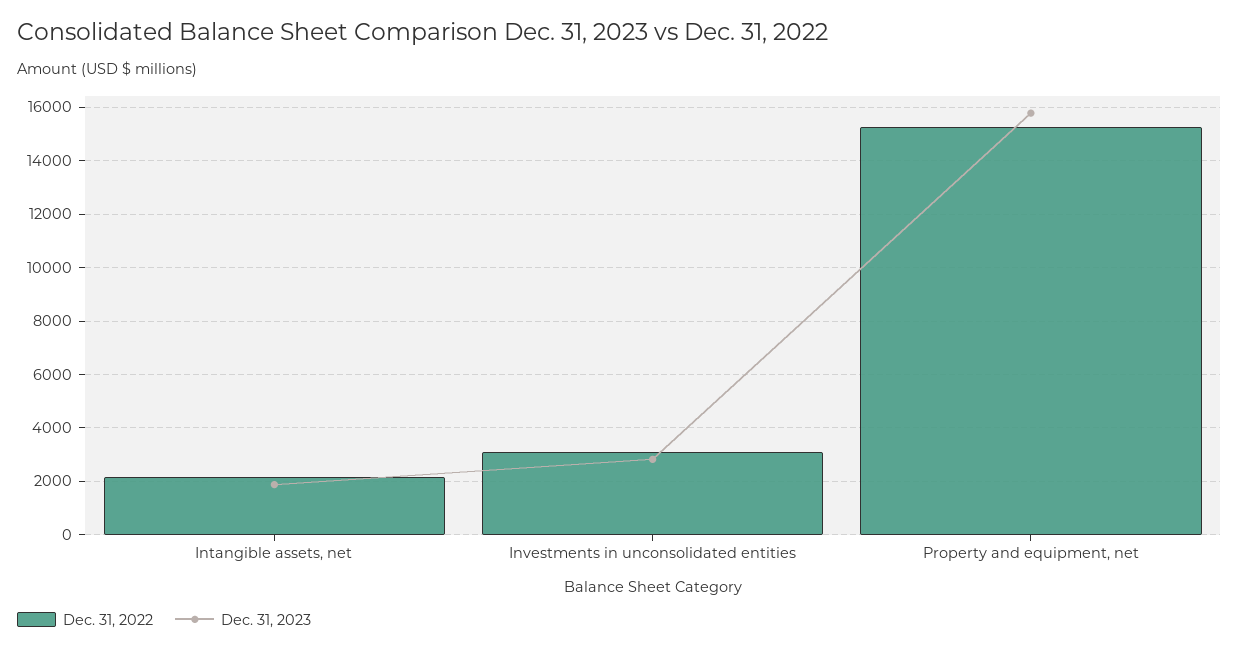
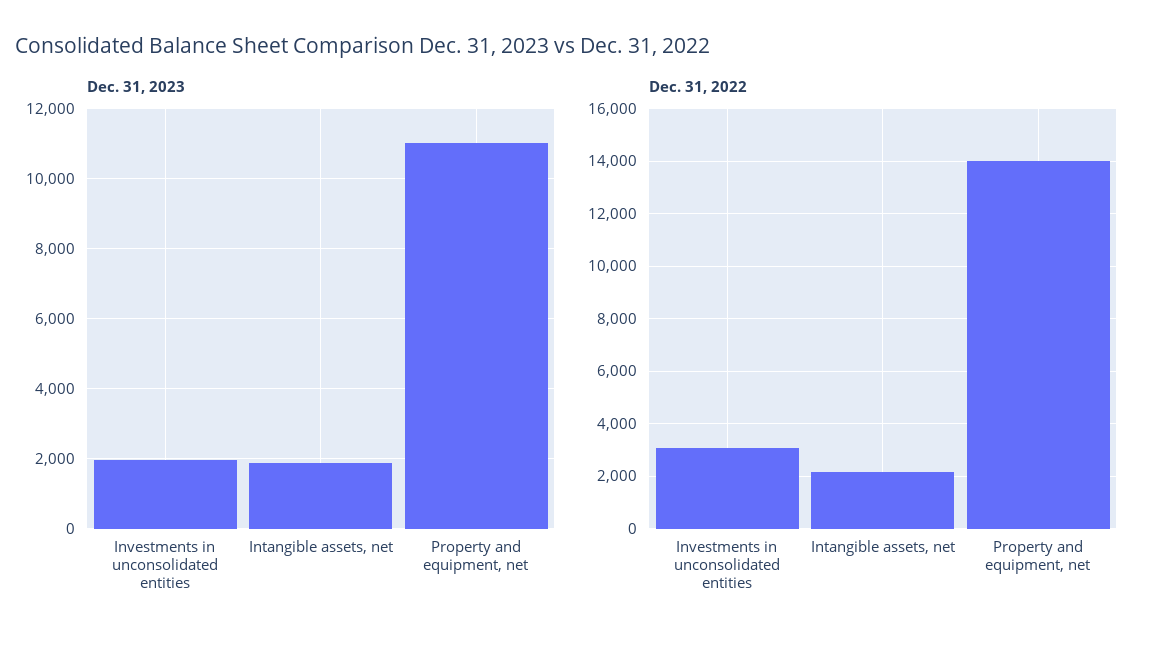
  {
    "Dec. 31, 2022": {
      "Intangible assets, net": 2250,
      "Investments in unconsolidated entities": 3000,
-     "Property and equipment, net": 15250
+     "Property and equipment, net": 14000
    },
    "Dec. 31, 2023": {
      "Intangible assets, net": 1800,
-     "Investments in unconsolidated entities": 2750,
+     "Investments in unconsolidated entities": 2000,
-     "Property and equipment, net": 15750
+     "Property and equipment, net": 11000
    }
  }

